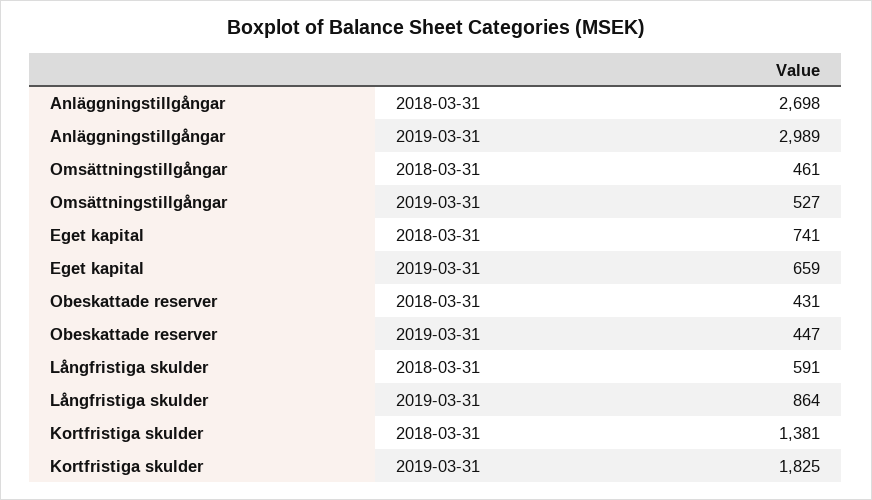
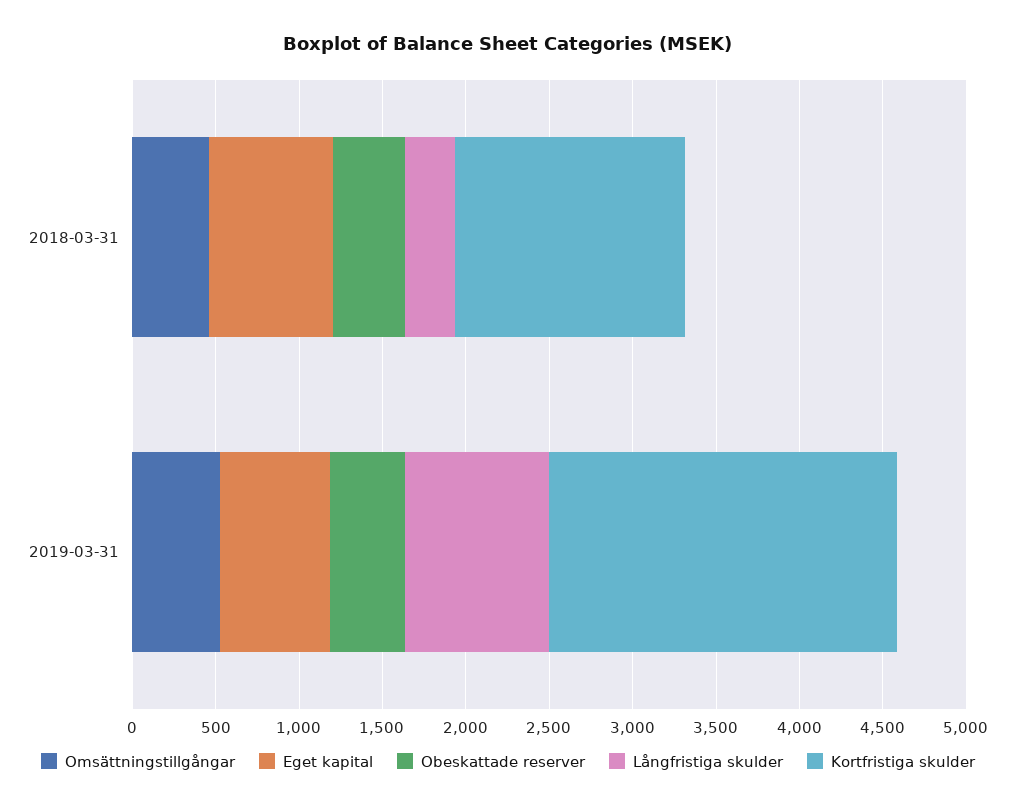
  {
-   "Anläggningstillgångar": {
-     "2018-03-31": 2698,
-     "2019-03-31": 2989
-   },
    "Omsättningstillgångar": {
      "2018-03-31": 461,
      "2019-03-31": 527
    },
    "Eget kapital": {
      "2018-03-31": 741,
      "2019-03-31": 659
    },
    "Obeskattade reserver": {
      "2018-03-31": 431,
      "2019-03-31": 447
    },
    "Långfristiga skulder": {
-     "2018-03-31": 591,
+     "2018-03-31": 300,
      "2019-03-31": 864
    },
    "Kortfristiga skulder": {
      "2018-03-31": 1381,
-     "2019-03-31": 1825
+     "2019-03-31": 2100
    }
  }

